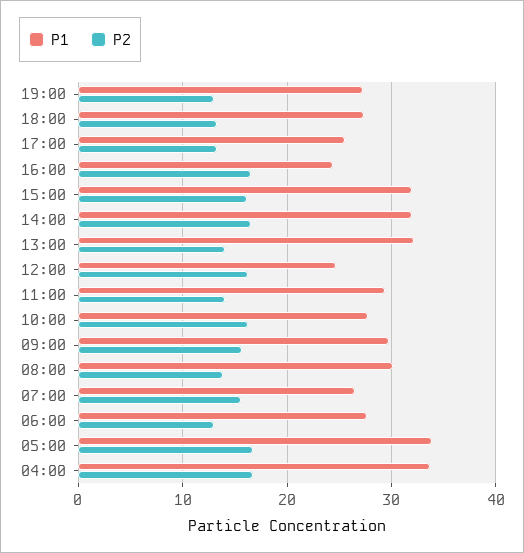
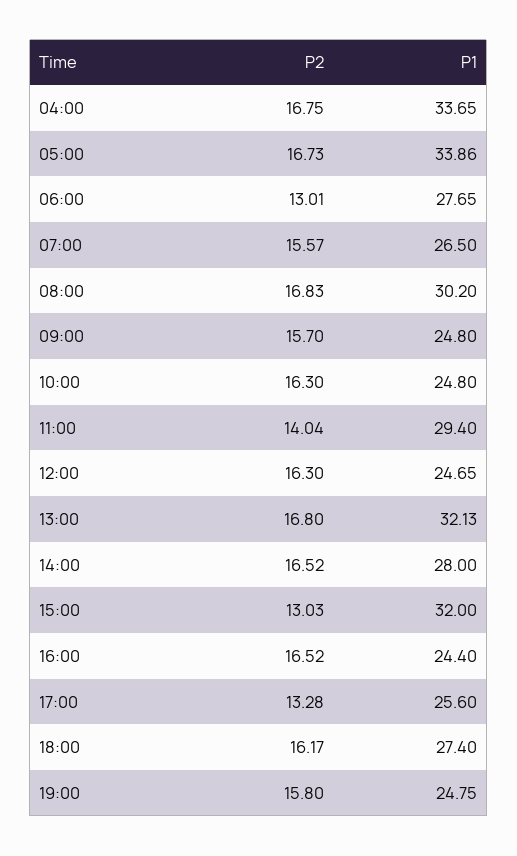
  {
    "P1": {
-     "19:00": 27,
+     "19:00": 24.75,
      "18:00": 27.4,
      "17:00": 25.6,
      "16:00": 24.4,
      "15:00": 32,
-     "14:00": 32,
+     "14:00": 28,
      "13:00": 32.13,
      "12:00": 24.65,
      "11:00": 29.4,
-     "10:00": 28,
+     "10:00": 24.8,
-     "09:00": 30,
+     "09:00": 24.8,
      "08:00": 30.2,
      "07:00": 26.5,
      "06:00": 27.65,
      "05:00": 33.86,
      "04:00": 33.65
    },
    "P2": {
-     "19:00": 13,
+     "19:00": 15.8,
-     "18:00": 13,
+     "18:00": 16.17,
      "17:00": 13.28,
      "16:00": 16.52,
-     "15:00": 16,
+     "15:00": 13.03,
      "14:00": 16.52,
-     "13:00": 14,
+     "13:00": 16.8,
      "12:00": 16.3,
      "11:00": 14.04,
      "10:00": 16.3,
      "09:00": 15.7,
-     "08:00": 14,
+     "08:00": 16.83,
      "07:00": 15.57,
      "06:00": 13.01,
      "05:00": 16.73,
      "04:00": 16.75
    }
  }

